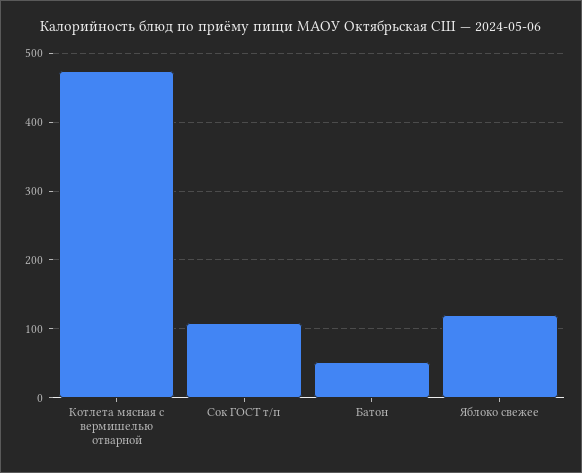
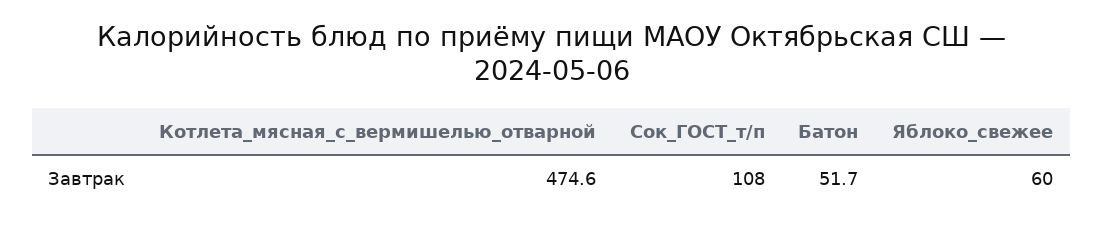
  {
    "Котлета мясная с вермишелью отварной": 474.6,
    "Сок ГОСТ т/п": 108,
    "Батон": 51.7,
-   "Яблоко свежее": 120
+   "Яблоко свежее": 60
  }

